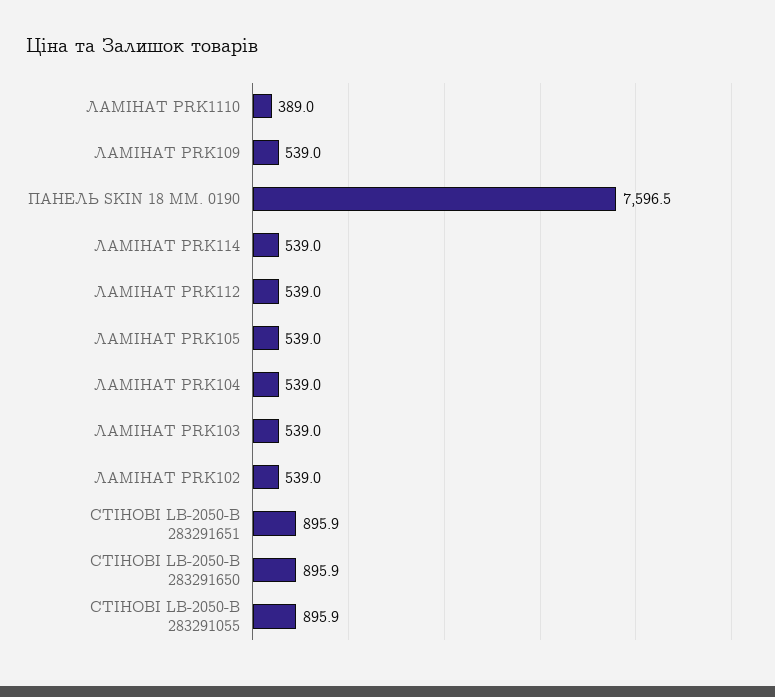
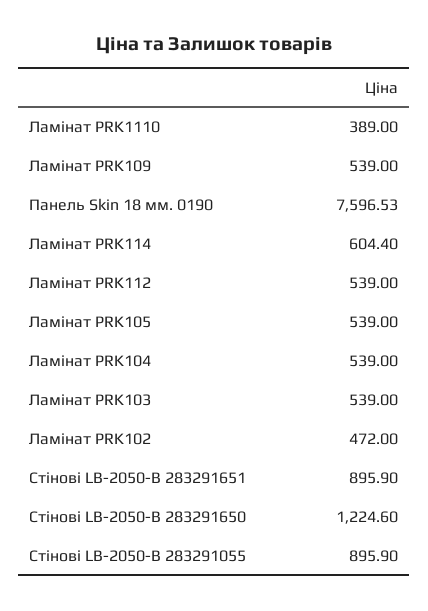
  {
    "ЛАМІНАТ PRK1110": 389,
    "ЛАМІНАТ PRK109": 539,
    "ПАНЕЛЬ SKIN 18 ММ. 0190": 7596.53,
-   "ЛАМІНАТ PRK114": 539,
+   "ЛАМІНАТ PRK114": 604.4,
    "ЛАМІНАТ PRK112": 539,
    "ЛАМІНАТ PRK105": 539,
    "ЛАМІНАТ PRK104": 539,
    "ЛАМІНАТ PRK103": 539,
-   "ЛАМІНАТ PRK102": 539,
+   "ЛАМІНАТ PRK102": 472,
    "СТІНОВІ LB-2050-В 283291651": 895.9,
-   "СТІНОВІ LB-2050-В 283291650": 895.9,
+   "СТІНОВІ LB-2050-В 283291650": 1224.6,
    "СТІНОВІ LB-2050-В 283291055": 895.9
  }

